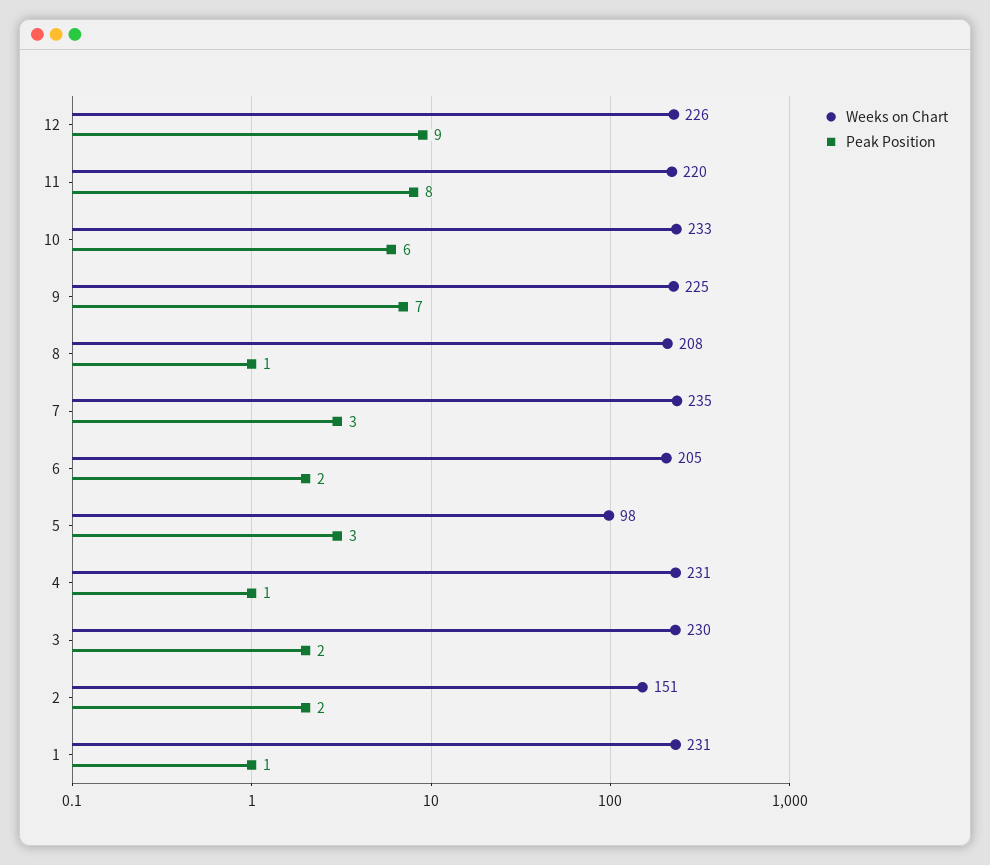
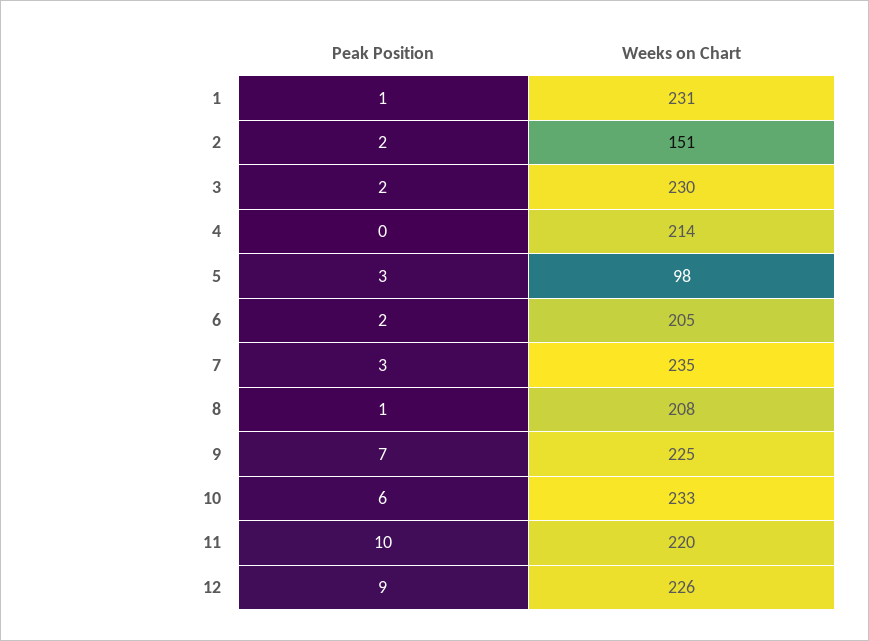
  {
    "Weeks on Chart": {
      "12": 226,
      "11": 220,
      "10": 233,
      "9": 225,
      "8": 208,
      "7": 235,
      "6": 205,
      "5": 98,
-     "4": 231,
+     "4": 214,
      "3": 230,
      "2": 151,
      "1": 231
    },
    "Peak Position": {
      "12": 9,
-     "11": 8,
+     "11": 10,
      "10": 6,
      "9": 7,
      "8": 1,
      "7": 3,
      "6": 2,
      "5": 3,
-     "4": 1,
+     "4": 0,
      "3": 2,
      "2": 2,
      "1": 1
    }
  }

